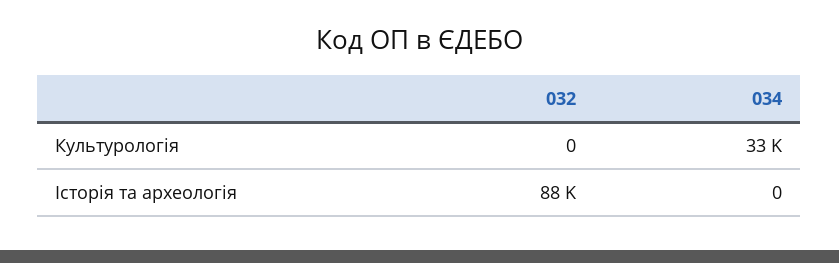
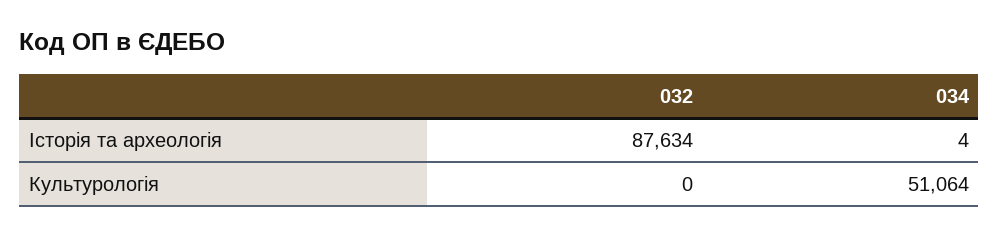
  {
    "032": {
      "Культурологія": 0,
      "Історія та археологія": 87634
    },
    "034": {
-     "Культурологія": 33000,
+     "Культурологія": 51064,
-     "Історія та археологія": 0
+     "Історія та археологія": 4
    }
  }

